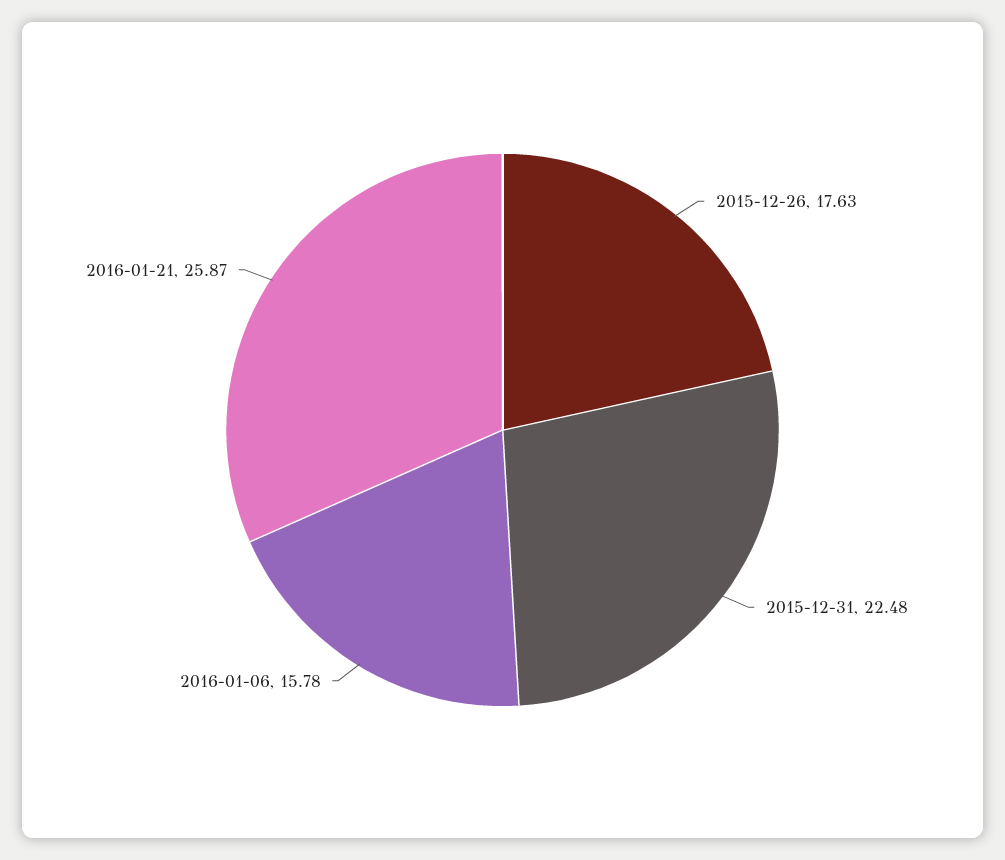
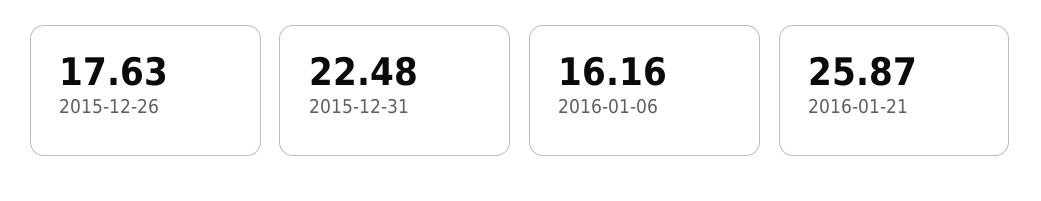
  {
    "2015-12-26": 17.63,
    "2015-12-31": 22.48,
-   "2016-01-06": 15.78,
+   "2016-01-06": 16.16,
    "2016-01-21": 25.87
  }

